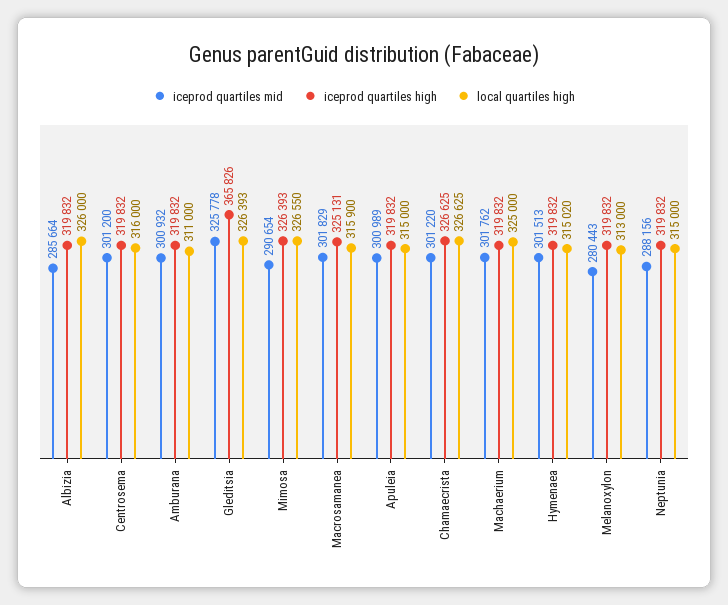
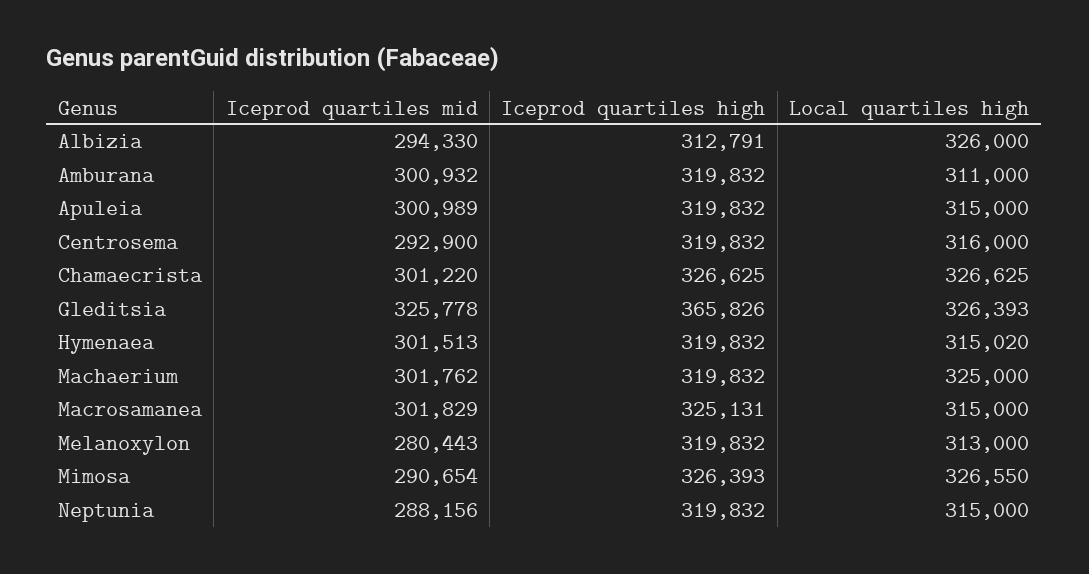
  {
    "iceprod quartiles mid": {
-     "Albizia": 285664,
+     "Albizia": 294330,
-     "Centrosema": 301200,
+     "Centrosema": 292900,
      "Amburana": 300932,
      "Gleditsia": 325778,
      "Mimosa": 290654,
      "Macrosamanea": 301829,
      "Apuleia": 300989,
      "Chamaecrista": 301220,
      "Machaerium": 301762,
      "Hymenaea": 301513,
      "Melanoxylon": 280443,
      "Neptunia": 288156
    },
    "iceprod quartiles high": {
-     "Albizia": 319832,
+     "Albizia": 312791,
      "Centrosema": 319832,
      "Amburana": 319832,
      "Gleditsia": 365826,
      "Mimosa": 326393,
      "Macrosamanea": 325131,
      "Apuleia": 319832,
      "Chamaecrista": 326625,
      "Machaerium": 319832,
      "Hymenaea": 319832,
      "Melanoxylon": 319832,
      "Neptunia": 319832
    },
    "local quartiles high": {
      "Albizia": 326000,
      "Centrosema": 316000,
      "Amburana": 311000,
      "Gleditsia": 326393,
      "Mimosa": 326550,
-     "Macrosamanea": 315900,
+     "Macrosamanea": 315000,
      "Apuleia": 315000,
      "Chamaecrista": 326625,
      "Machaerium": 325000,
      "Hymenaea": 315020,
      "Melanoxylon": 313000,
      "Neptunia": 315000
    }
  }

